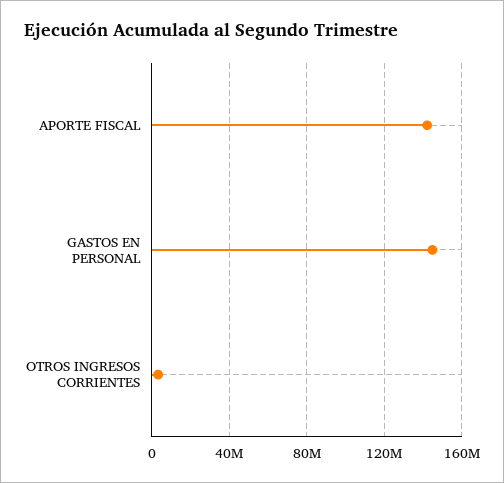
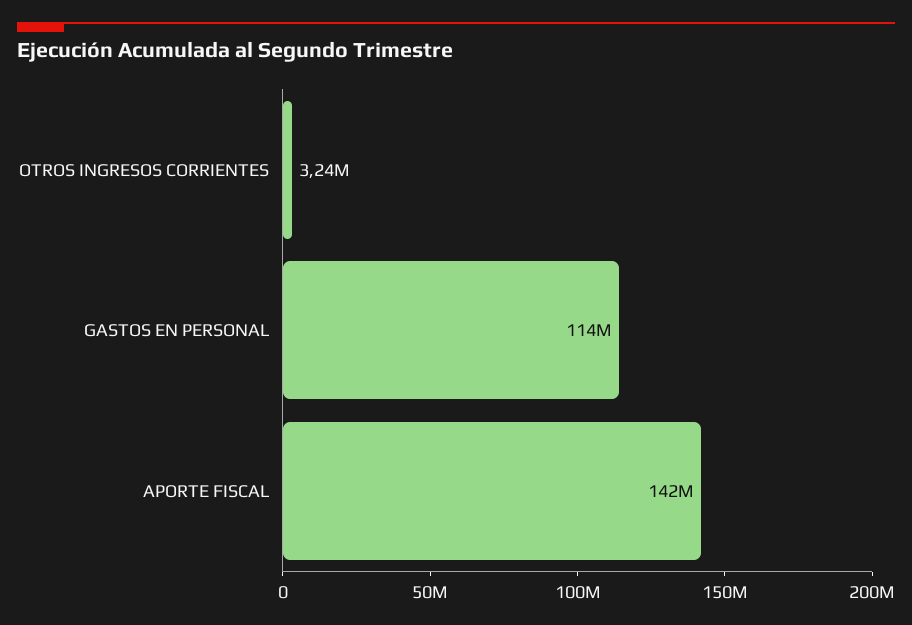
  {
    "APORTE FISCAL": 142000000,
-   "GASTOS EN PERSONAL": 145000000,
+   "GASTOS EN PERSONAL": 114000000,
    "OTROS INGRESOS CORRIENTES": 3240000
  }

